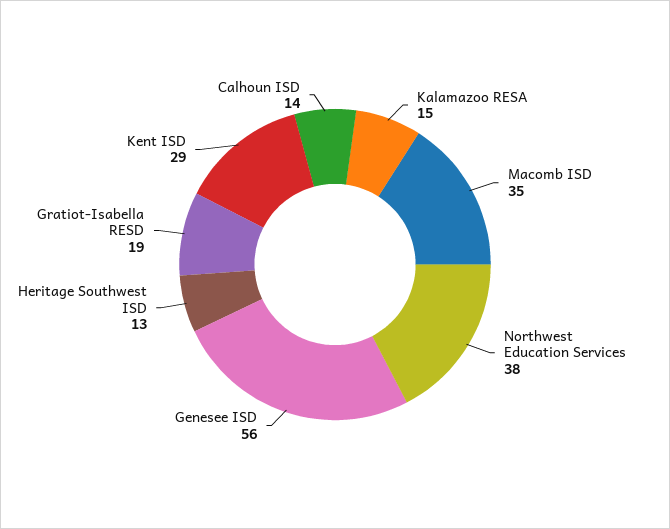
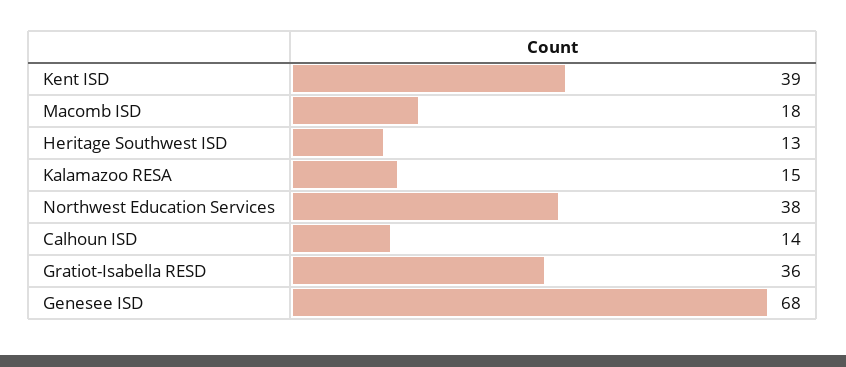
  {
    "Kalamazoo RESA": 15,
-   "Macomb ISD": 35,
+   "Macomb ISD": 18,
    "Northwest Education Services": 38,
-   "Genesee ISD": 56,
+   "Genesee ISD": 68,
    "Heritage Southwest ISD": 13,
-   "Gratiot-Isabella RESD": 19,
+   "Gratiot-Isabella RESD": 36,
-   "Kent ISD": 29,
+   "Kent ISD": 39,
    "Calhoun ISD": 14
  }

